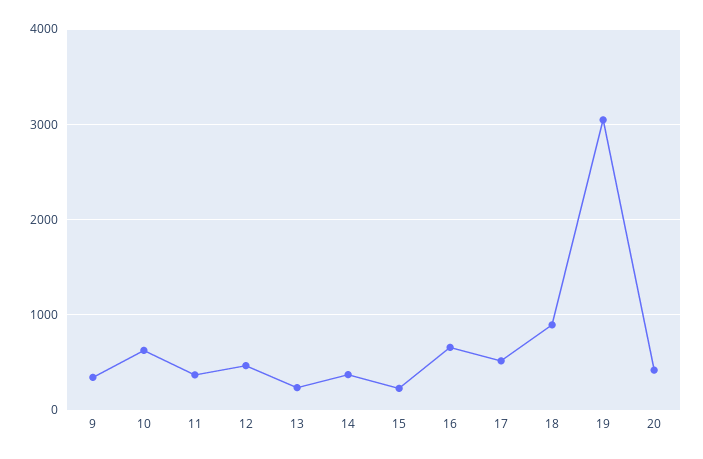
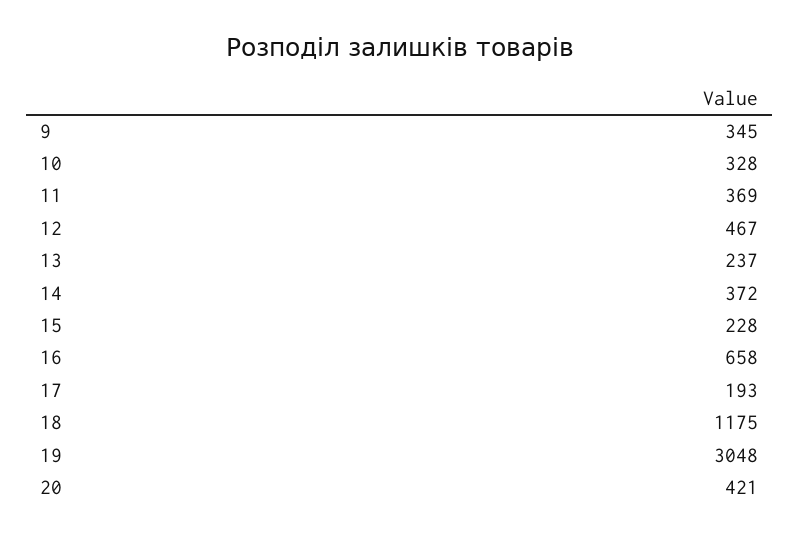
  {
    "9": 345,
-   "10": 600,
+   "10": 328,
    "11": 369,
    "12": 467,
    "13": 237,
    "14": 372,
    "15": 228,
    "16": 658,
-   "17": 500,
+   "17": 193,
-   "18": 900,
+   "18": 1175,
    "19": 3048,
    "20": 421
  }

